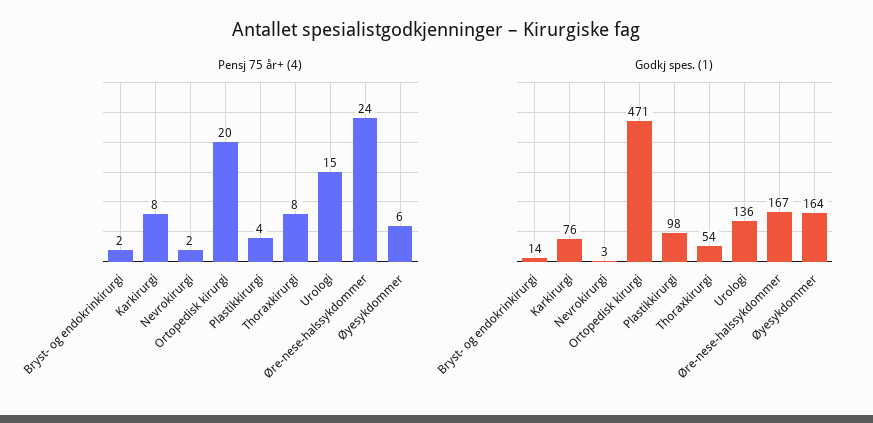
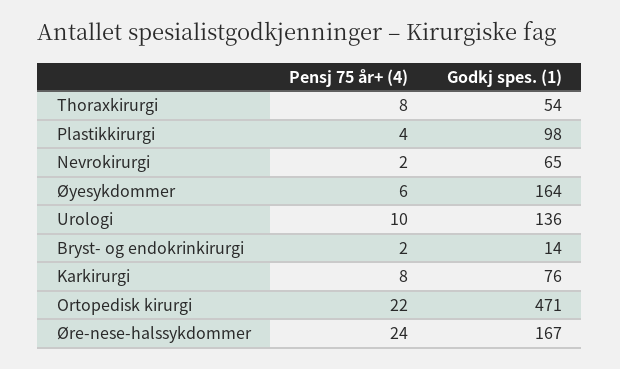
  {
    "Pensj 75 år+ (4)": {
      "Bryst- og endokrinkirurgi": 2,
      "Karkirurgi": 8,
      "Nevrokirurgi": 2,
-     "Ortopedisk kirurgi": 20,
+     "Ortopedisk kirurgi": 22,
      "Plastikkirurgi": 4,
      "Thoraxkirurgi": 8,
-     "Urologi": 15,
+     "Urologi": 10,
      "Øre-nese-halssykdommer": 24,
      "Øyesykdommer": 6
    },
    "Godkj spes. (1)": {
      "Bryst- og endokrinkirurgi": 14,
      "Karkirurgi": 76,
-     "Nevrokirurgi": 3,
+     "Nevrokirurgi": 65,
      "Ortopedisk kirurgi": 471,
      "Plastikkirurgi": 98,
      "Thoraxkirurgi": 54,
      "Urologi": 136,
      "Øre-nese-halssykdommer": 167,
      "Øyesykdommer": 164
    }
  }

